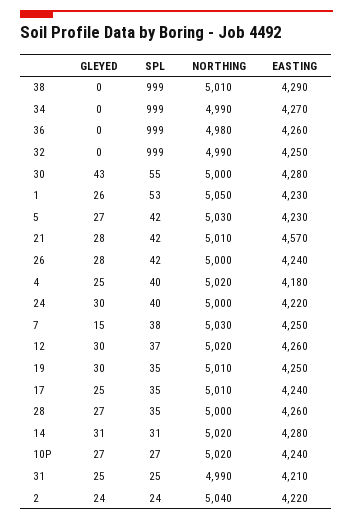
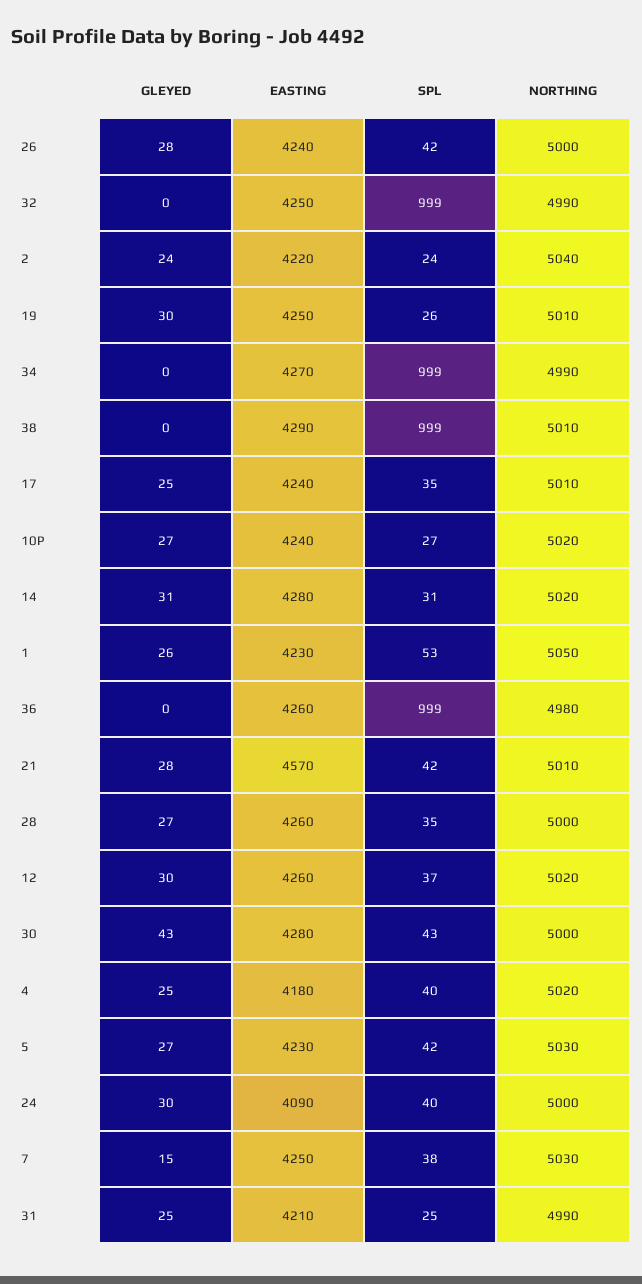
  {
    "GLEYED": {
      "38": 0,
      "34": 0,
      "36": 0,
      "32": 0,
      "30": 43,
      "1": 26,
      "5": 27,
      "21": 28,
      "26": 28,
      "4": 25,
      "24": 30,
      "7": 15,
      "12": 30,
      "19": 30,
      "17": 25,
      "28": 27,
      "14": 31,
      "10P": 27,
      "31": 25,
      "2": 24
    },
    "SPL": {
      "38": 999,
      "34": 999,
      "36": 999,
      "32": 999,
-     "30": 55,
+     "30": 43,
      "1": 53,
      "5": 42,
      "21": 42,
      "26": 42,
      "4": 40,
      "24": 40,
      "7": 38,
      "12": 37,
-     "19": 35,
+     "19": 26,
      "17": 35,
      "28": 35,
      "14": 31,
      "10P": 27,
      "31": 25,
      "2": 24
    },
    "NORTHING": {
      "38": 5010,
      "34": 4990,
      "36": 4980,
      "32": 4990,
      "30": 5000,
      "1": 5050,
      "5": 5030,
      "21": 5010,
      "26": 5000,
      "4": 5020,
      "24": 5000,
      "7": 5030,
      "12": 5020,
      "19": 5010,
      "17": 5010,
      "28": 5000,
      "14": 5020,
      "10P": 5020,
      "31": 4990,
      "2": 5040
    },
    "EASTING": {
      "38": 4290,
      "34": 4270,
      "36": 4260,
      "32": 4250,
      "30": 4280,
      "1": 4230,
      "5": 4230,
      "21": 4570,
      "26": 4240,
      "4": 4180,
-     "24": 4220,
+     "24": 4090,
      "7": 4250,
      "12": 4260,
      "19": 4250,
      "17": 4240,
      "28": 4260,
      "14": 4280,
      "10P": 4240,
      "31": 4210,
      "2": 4220
    }
  }

